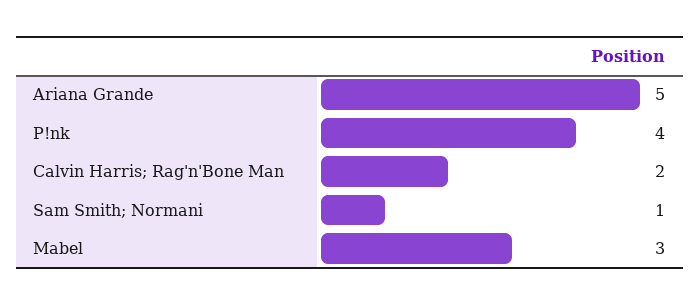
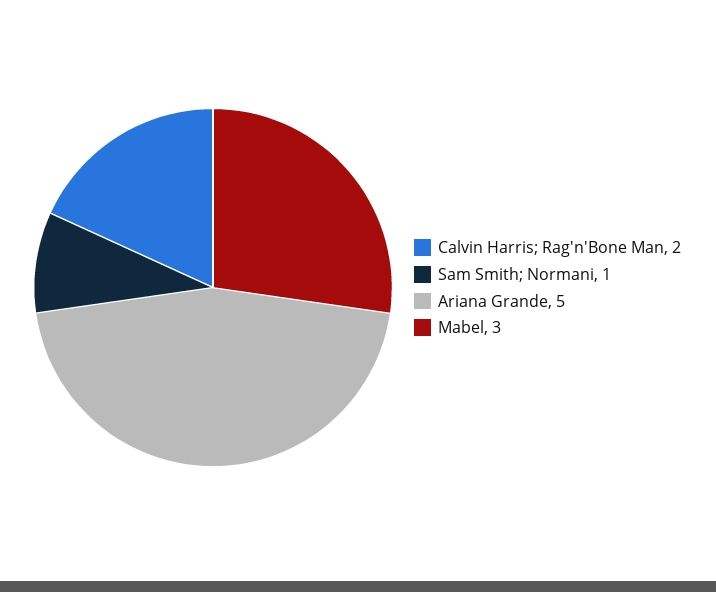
  {
    "Ariana Grande": 5,
-   "P!nk": 4,
    "Calvin Harris; Rag'n'Bone Man": 2,
    "Sam Smith; Normani": 1,
    "Mabel": 3
  }

